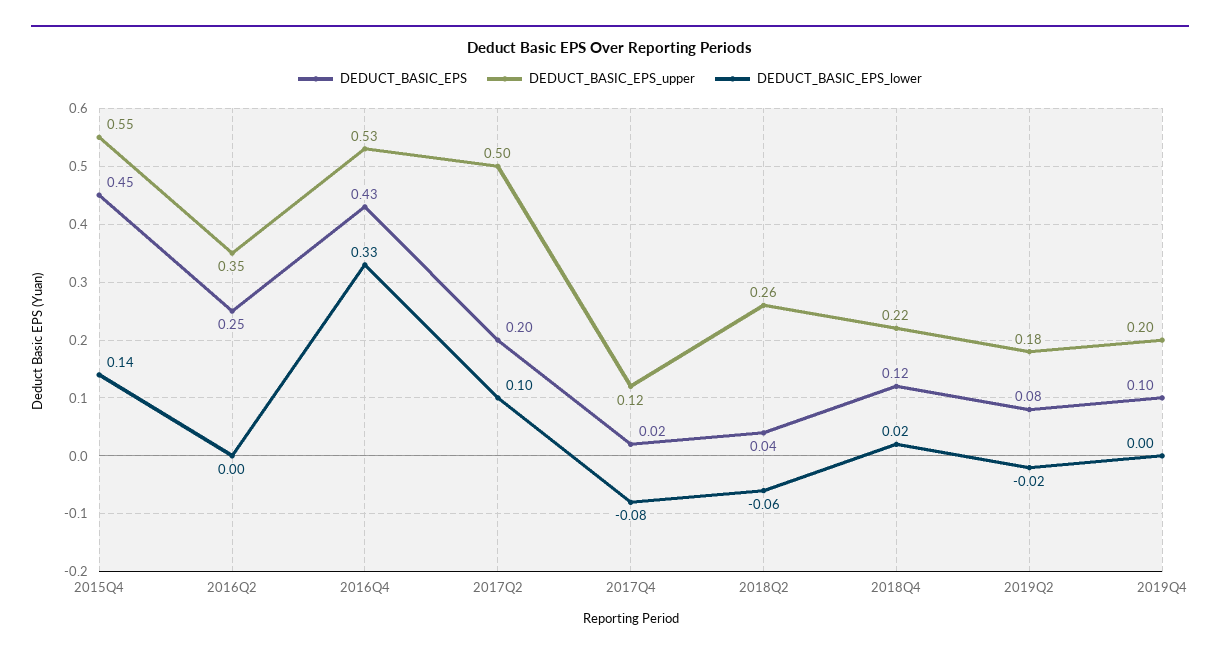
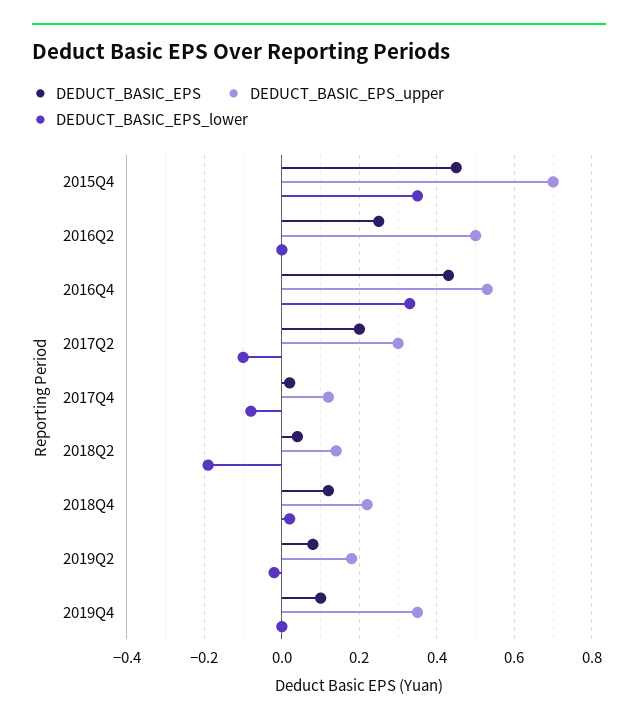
  {
    "DEDUCT_BASIC_EPS": {
      "2015Q4": 0.45,
      "2016Q2": 0.25,
      "2016Q4": 0.43,
      "2017Q2": 0.2,
      "2017Q4": 0.02,
      "2018Q2": 0.04,
      "2018Q4": 0.12,
      "2019Q2": 0.08,
      "2019Q4": 0.1
    },
    "DEDUCT_BASIC_EPS_upper": {
-     "2015Q4": 0.55,
+     "2015Q4": 0.7,
-     "2016Q2": 0.35,
+     "2016Q2": 0.5,
      "2016Q4": 0.53,
-     "2017Q2": 0.5,
+     "2017Q2": 0.3,
      "2017Q4": 0.12,
-     "2018Q2": 0.26,
+     "2018Q2": 0.15,
      "2018Q4": 0.22,
      "2019Q2": 0.18,
-     "2019Q4": 0.2
+     "2019Q4": 0.35
    },
    "DEDUCT_BASIC_EPS_lower": {
-     "2015Q4": 0.14,
+     "2015Q4": 0.35,
      "2016Q2": 0,
      "2016Q4": 0.33,
-     "2017Q2": 0.1,
+     "2017Q2": -0.1,
      "2017Q4": -0.08,
-     "2018Q2": -0.06,
+     "2018Q2": -0.2,
      "2018Q4": 0.02,
      "2019Q2": -0.02,
      "2019Q4": 0
    }
  }

